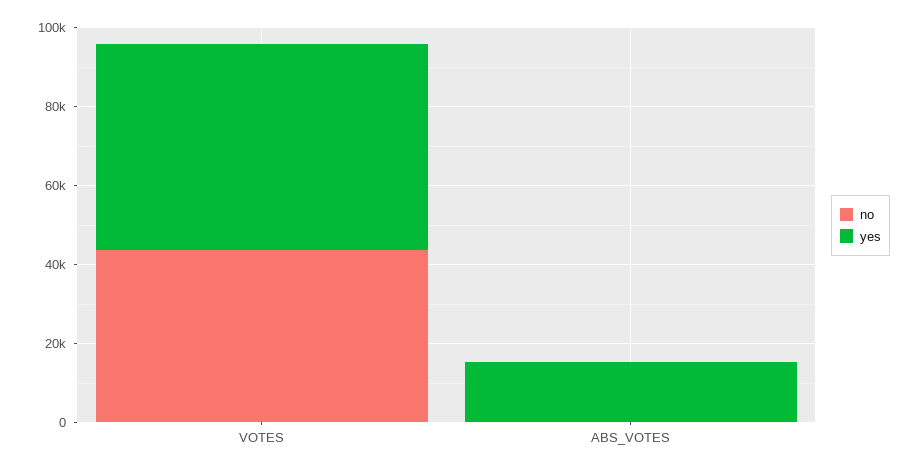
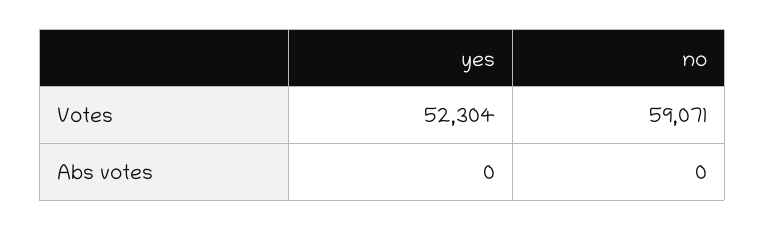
  {
    "no": {
-     "VOTES": 45000,
+     "VOTES": 59071,
      "ABS_VOTES": 0
    },
    "yes": {
      "VOTES": 52304,
-     "ABS_VOTES": 15000
+     "ABS_VOTES": 0
    }
  }

